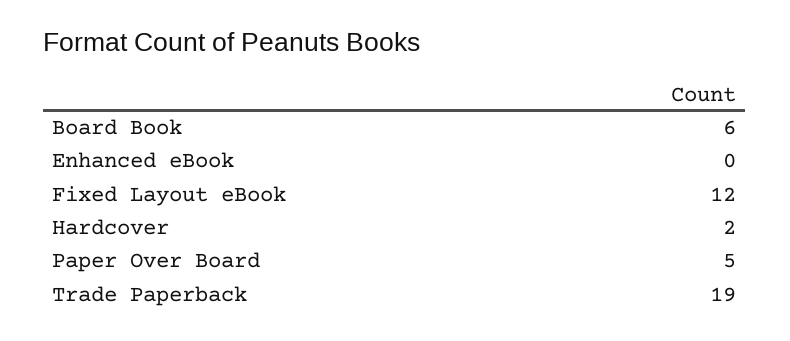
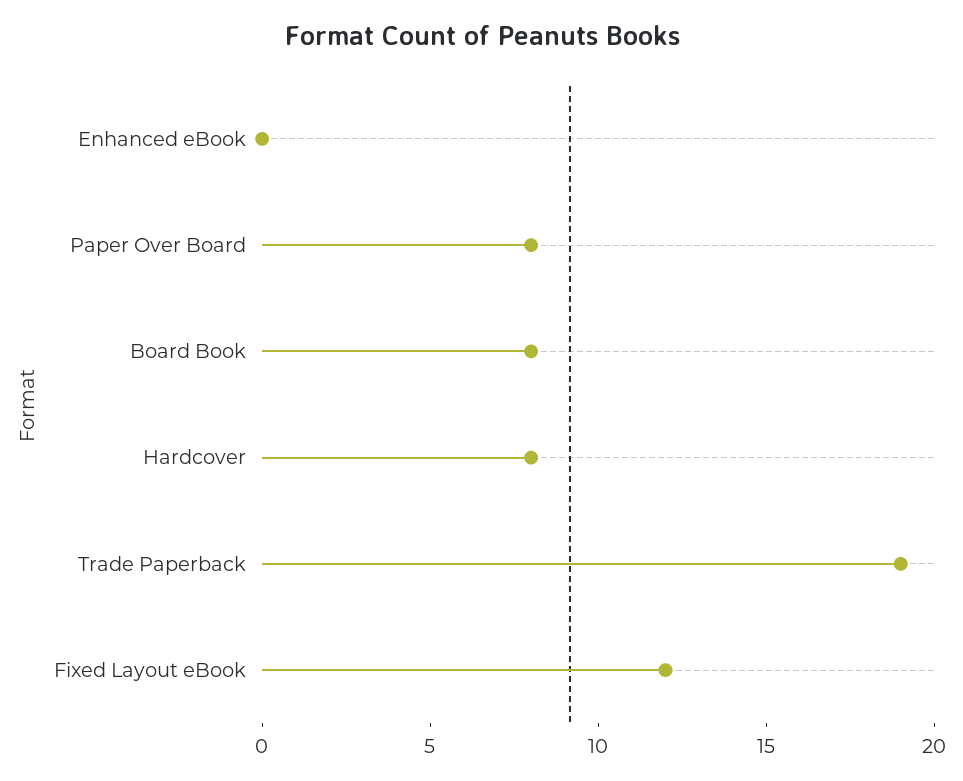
  {
-   "Board Book": 6,
+   "Board Book": 8,
    "Enhanced eBook": 0,
    "Fixed Layout eBook": 12,
-   "Hardcover": 2,
+   "Hardcover": 8,
-   "Paper Over Board": 5,
+   "Paper Over Board": 8,
    "Trade Paperback": 19
  }

